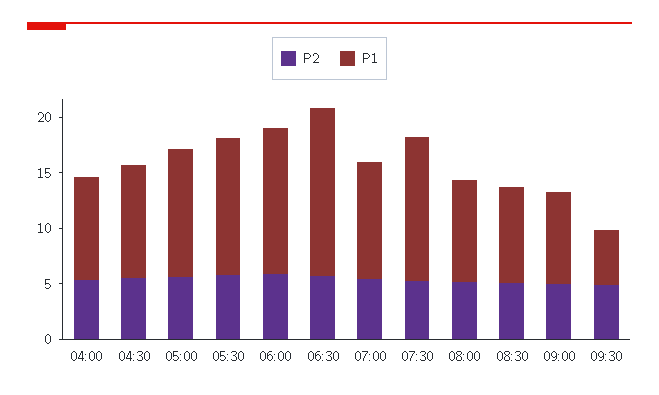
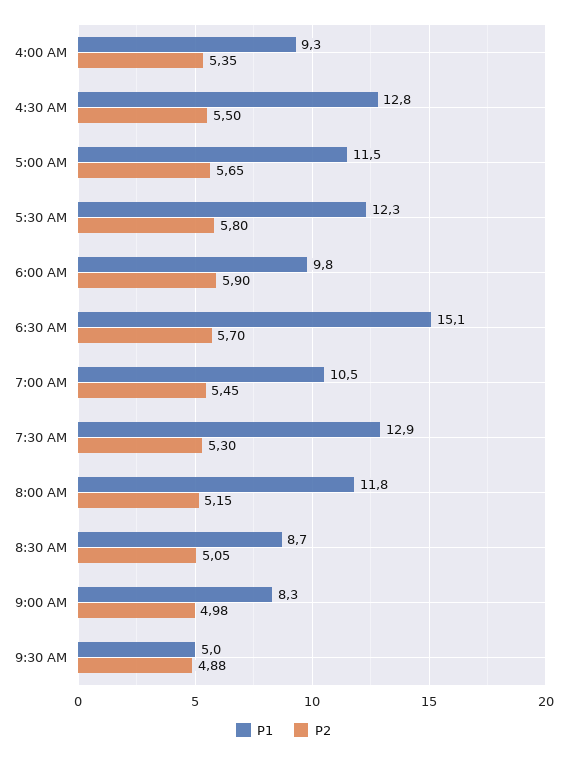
  {
    "P2": {
      "04:00": 5.35,
      "04:30": 5.5,
      "05:00": 5.65,
      "05:30": 5.8,
      "06:00": 5.9,
      "06:30": 5.7,
      "07:00": 5.45,
      "07:30": 5.3,
      "08:00": 5.15,
      "08:30": 5.05,
      "09:00": 4.98,
      "09:30": 4.88
    },
    "P1": {
      "04:00": 9.3,
-     "04:30": 10,
+     "04:30": 12.8,
      "05:00": 11.5,
      "05:30": 12.3,
-     "06:00": 13,
+     "06:00": 9.8,
      "06:30": 15.1,
      "07:00": 10.5,
      "07:30": 12.9,
-     "08:00": 9,
+     "08:00": 11.8,
      "08:30": 8.7,
      "09:00": 8.3,
      "09:30": 5
    }
  }

